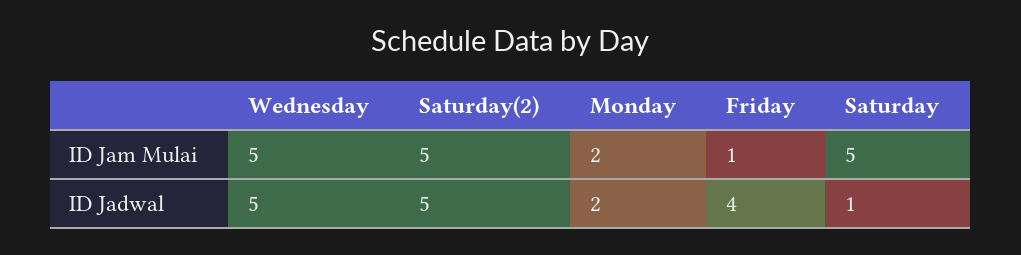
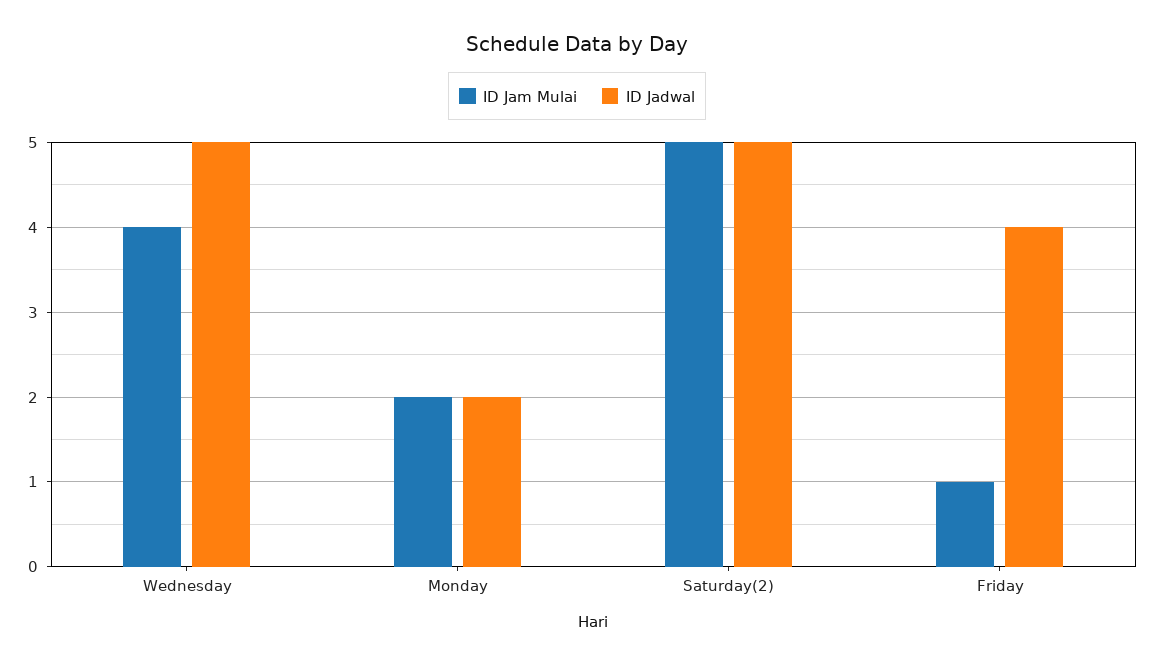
  {
    "ID Jam Mulai": {
-     "Wednesday": 5,
+     "Wednesday": 4,
      "Saturday(2)": 5,
      "Monday": 2,
-     "Friday": 1,
+     "Friday": 1
-     "Saturday": 5
    },
    "ID Jadwal": {
      "Wednesday": 5,
      "Saturday(2)": 5,
      "Monday": 2,
-     "Friday": 4,
+     "Friday": 4
-     "Saturday": 1
    }
  }

